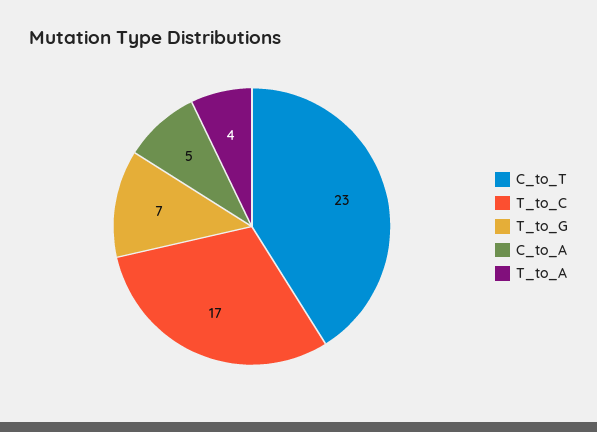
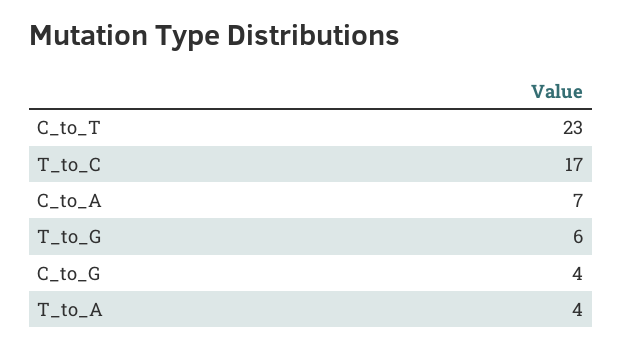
  {
    "C_to_T": 23,
    "T_to_C": 17,
-   "T_to_G": 7,
+   "T_to_G": 6,
-   "C_to_A": 5,
+   "C_to_A": 7,
-   "T_to_A": 4
+   "T_to_A": 4,
+   "C_to_G": 4
  }

